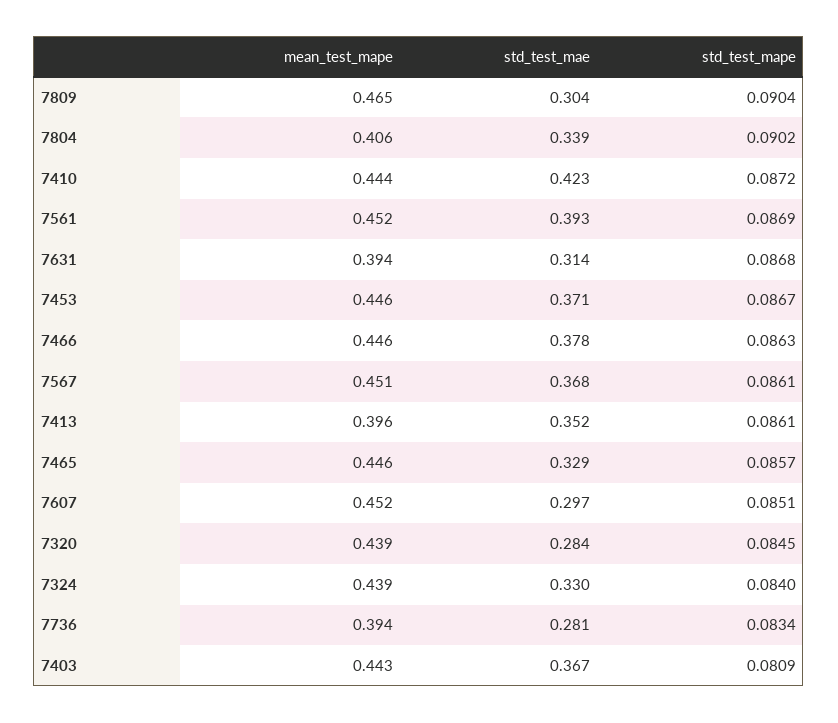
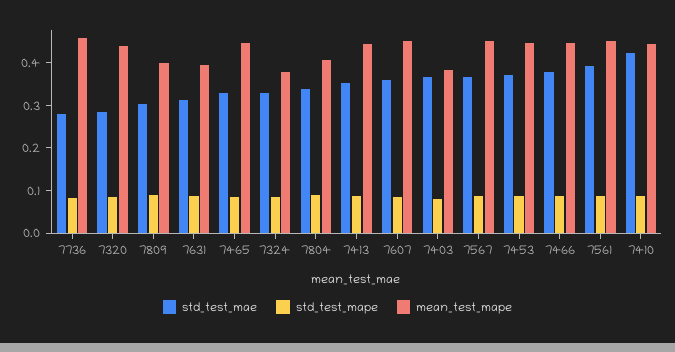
  {
    "mean_test_mape": {
-     "7809": 0.465,
+     "7809": 0.4,
      "7804": 0.406,
      "7410": 0.444,
      "7561": 0.452,
      "7631": 0.394,
      "7453": 0.446,
      "7466": 0.446,
      "7567": 0.451,
-     "7413": 0.396,
+     "7413": 0.44,
      "7465": 0.446,
      "7607": 0.452,
      "7320": 0.439,
-     "7324": 0.439,
+     "7324": 0.38,
-     "7736": 0.394,
+     "7736": 0.46,
-     "7403": 0.443
+     "7403": 0.38
    },
    "std_test_mae": {
      "7809": 0.304,
      "7804": 0.339,
      "7410": 0.423,
      "7561": 0.393,
      "7631": 0.314,
      "7453": 0.371,
      "7466": 0.378,
      "7567": 0.368,
      "7413": 0.352,
      "7465": 0.329,
-     "7607": 0.297,
+     "7607": 0.36,
      "7320": 0.284,
      "7324": 0.33,
      "7736": 0.281,
      "7403": 0.367
    },
    "std_test_mape": {
      "7809": 0.0904,
      "7804": 0.0902,
      "7410": 0.0872,
      "7561": 0.0869,
      "7631": 0.0868,
      "7453": 0.0867,
      "7466": 0.0863,
      "7567": 0.0861,
      "7413": 0.0861,
      "7465": 0.0857,
      "7607": 0.0851,
      "7320": 0.0845,
      "7324": 0.084,
      "7736": 0.0834,
      "7403": 0.0809
    }
  }

